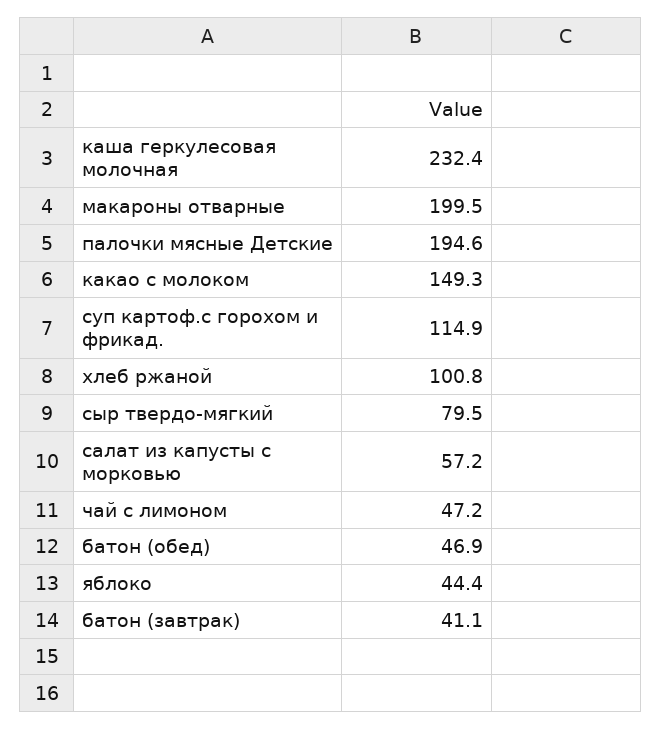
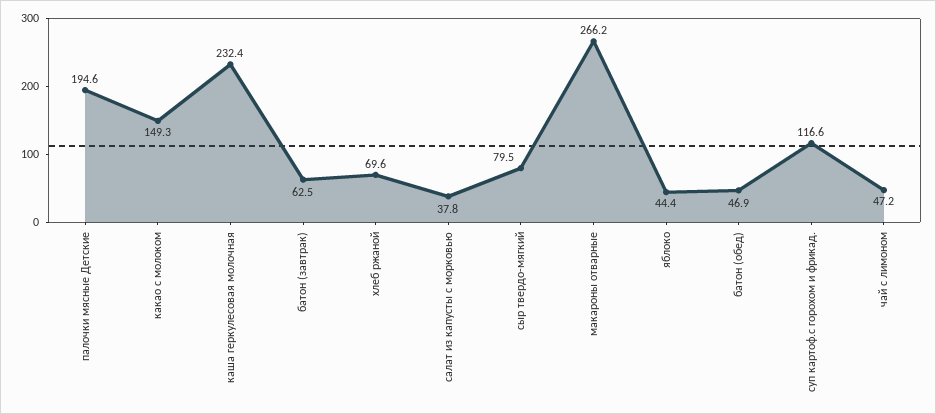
  {
    "каша геркулесовая молочная": 232.4,
-   "макароны отварные": 199.5,
+   "макароны отварные": 266.2,
    "палочки мясные Детские": 194.6,
    "какао с молоком": 149.3,
-   "суп картоф.с горохом и фрикад.": 114.9,
+   "суп картоф.с горохом и фрикад.": 116.6,
-   "хлеб ржаной": 100.8,
+   "хлеб ржаной": 69.6,
    "сыр твердо-мягкий": 79.5,
-   "салат из капусты с морковью": 57.2,
+   "салат из капусты с морковью": 37.8,
    "чай с лимоном": 47.2,
    "батон (обед)": 46.9,
    "яблоко": 44.4,
-   "батон (завтрак)": 41.1
+   "батон (завтрак)": 62.5
  }

